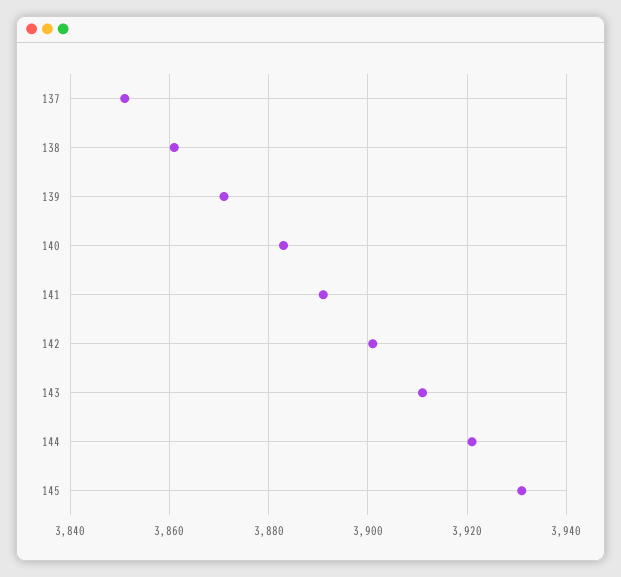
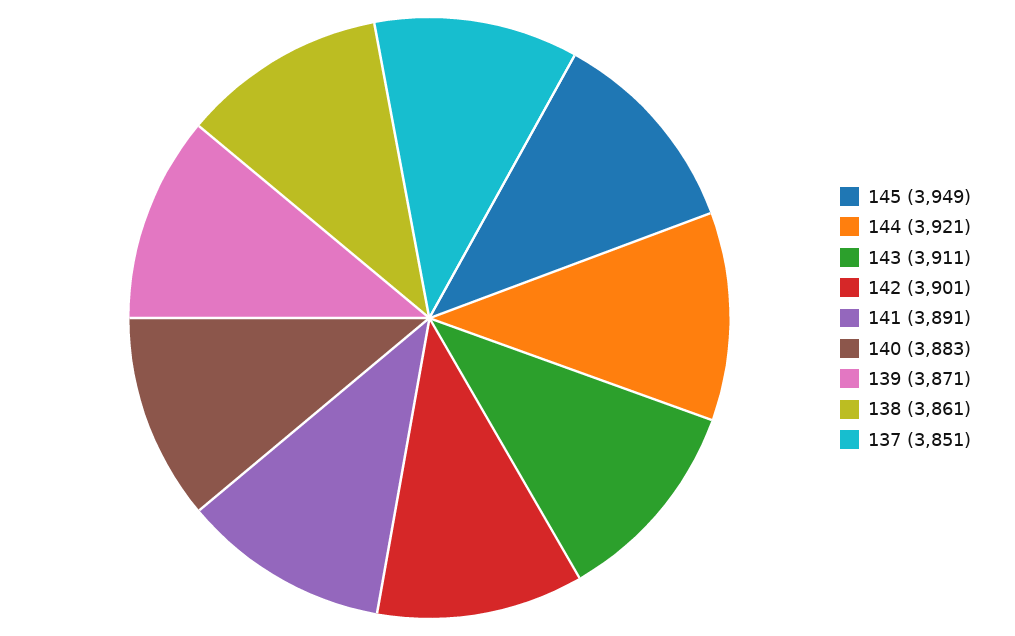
  {
    "137": 3851,
    "138": 3861,
    "139": 3871,
    "140": 3883,
    "141": 3891,
    "142": 3901,
    "143": 3911,
    "144": 3921,
-   "145": 3930
+   "145": 3949
  }

